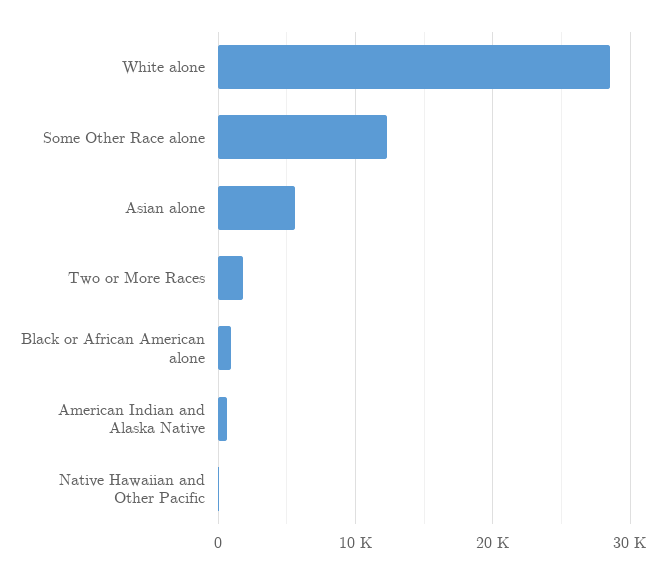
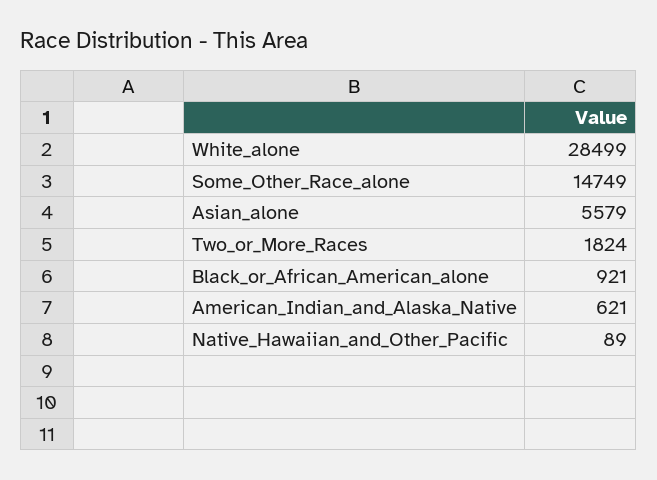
  {
    "White alone": 28499,
-   "Some Other Race alone": 12000,
+   "Some Other Race alone": 14749,
    "Asian alone": 5579,
    "Two or More Races": 1824,
    "Black or African American alone": 921,
    "American Indian and Alaska Native": 621,
    "Native Hawaiian and Other Pacific": 89
  }

